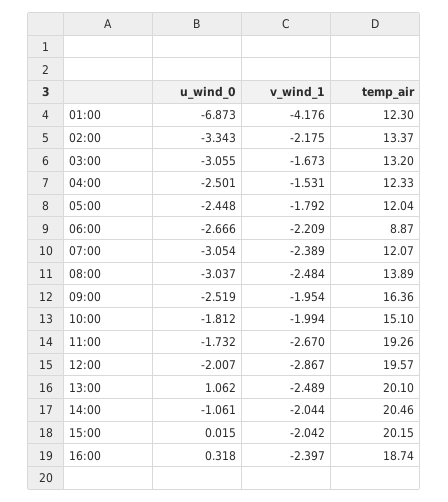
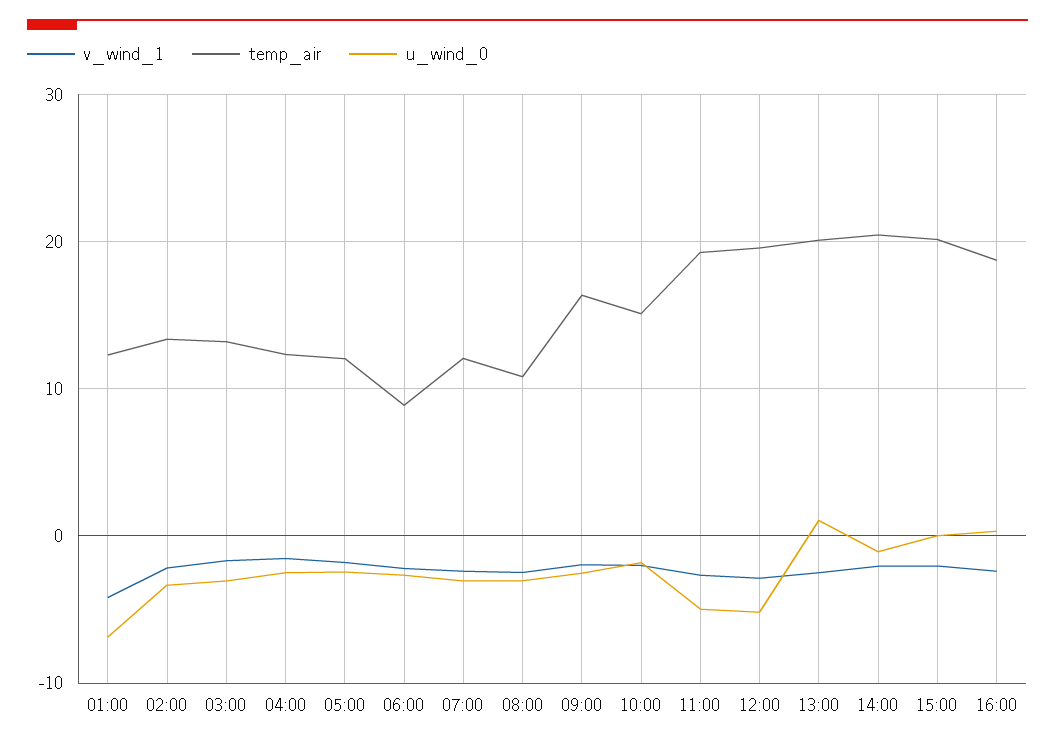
  {
    "u_wind_0": {
      "01:00": -6.873,
      "02:00": -3.343,
      "03:00": -3.055,
      "04:00": -2.501,
      "05:00": -2.448,
      "06:00": -2.666,
      "07:00": -3.054,
      "08:00": -3.037,
      "09:00": -2.519,
      "10:00": -1.812,
-     "11:00": -1.732,
+     "11:00": -5,
-     "12:00": -2.007,
+     "12:00": -5,
      "13:00": 1.062,
      "14:00": -1.061,
      "15:00": 0.015,
      "16:00": 0.318
    },
    "v_wind_1": {
      "01:00": -4.176,
      "02:00": -2.175,
      "03:00": -1.673,
      "04:00": -1.531,
      "05:00": -1.792,
      "06:00": -2.209,
      "07:00": -2.389,
      "08:00": -2.484,
      "09:00": -1.954,
      "10:00": -1.994,
      "11:00": -2.67,
      "12:00": -2.867,
      "13:00": -2.489,
      "14:00": -2.044,
      "15:00": -2.042,
      "16:00": -2.397
    },
    "temp_air": {
      "01:00": 12.3,
      "02:00": 13.37,
      "03:00": 13.2,
      "04:00": 12.33,
      "05:00": 12.04,
      "06:00": 8.87,
      "07:00": 12.07,
-     "08:00": 13.89,
+     "08:00": 11,
      "09:00": 16.36,
      "10:00": 15.1,
      "11:00": 19.26,
      "12:00": 19.57,
      "13:00": 20.1,
      "14:00": 20.46,
      "15:00": 20.15,
      "16:00": 18.74
    }
  }

